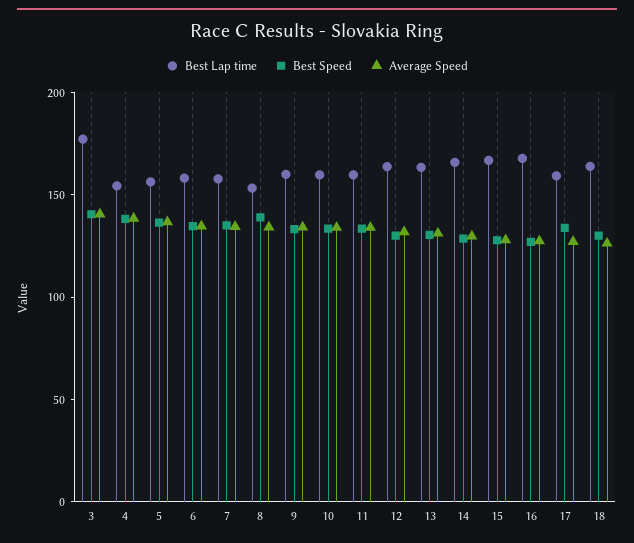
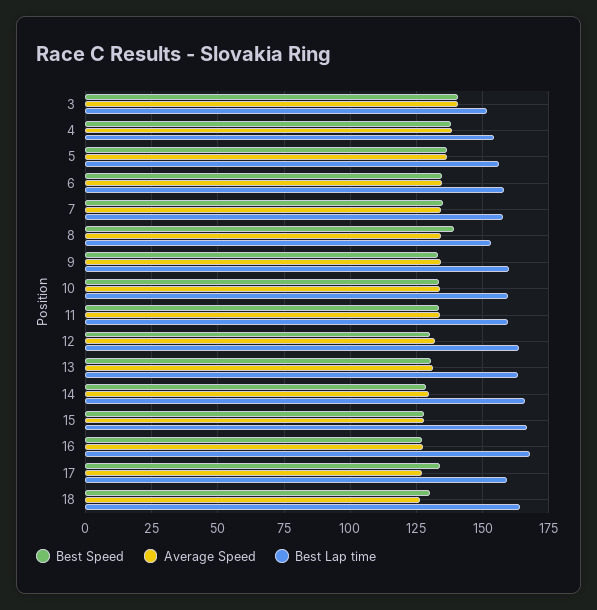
  {
    "Best Lap time": {
-     "3": 180,
+     "3": 152.5,
      "4": 155,
      "5": 157.5,
      "6": 157.5,
      "7": 157.5,
      "8": 152.5,
      "9": 160,
      "10": 160,
      "11": 160,
      "12": 165,
      "13": 162.5,
      "14": 165,
      "15": 167.5,
      "16": 167.5,
      "17": 160,
      "18": 165
    },
    "Best Speed": {
      "3": 140,
      "4": 137.5,
      "5": 137.5,
      "6": 135,
      "7": 135,
      "8": 140,
      "9": 132.5,
      "10": 132.5,
      "11": 132.5,
      "12": 130,
      "13": 130,
      "14": 127.5,
      "15": 127.5,
      "16": 127.5,
      "17": 135,
      "18": 130
    },
    "Average Speed": {
      "3": 140,
      "4": 137.5,
      "5": 137.5,
      "6": 135,
      "7": 135,
      "8": 135,
      "9": 135,
      "10": 135,
      "11": 135,
      "12": 132.5,
      "13": 130,
      "14": 130,
      "15": 127.5,
      "16": 127.5,
      "17": 127.5,
      "18": 127.5
    }
  }

